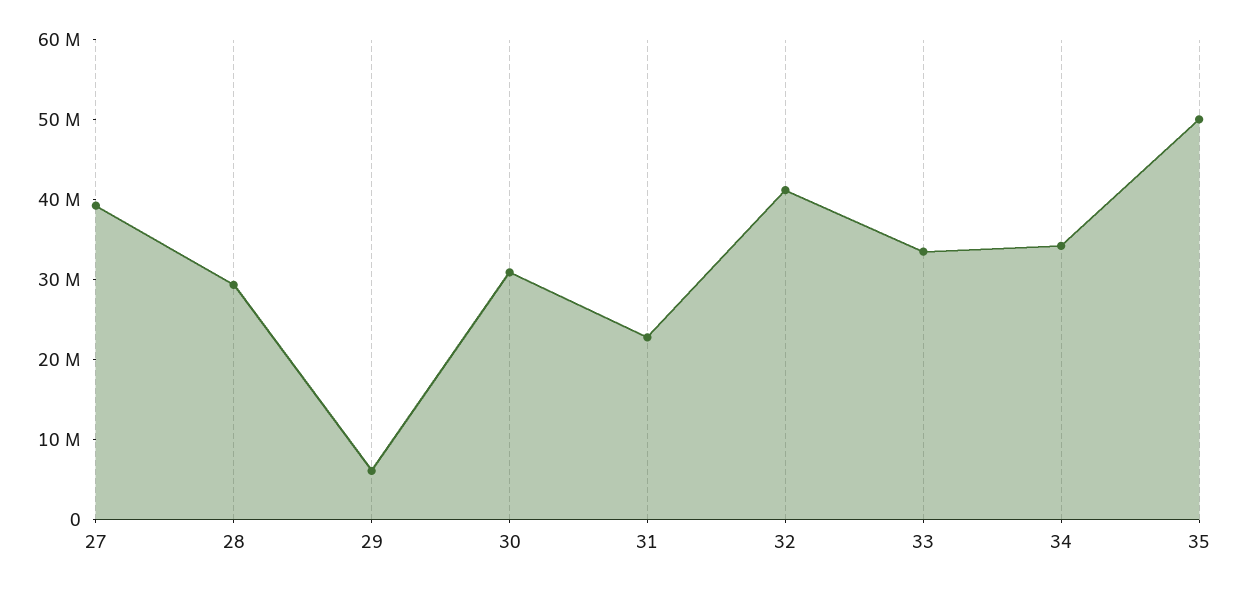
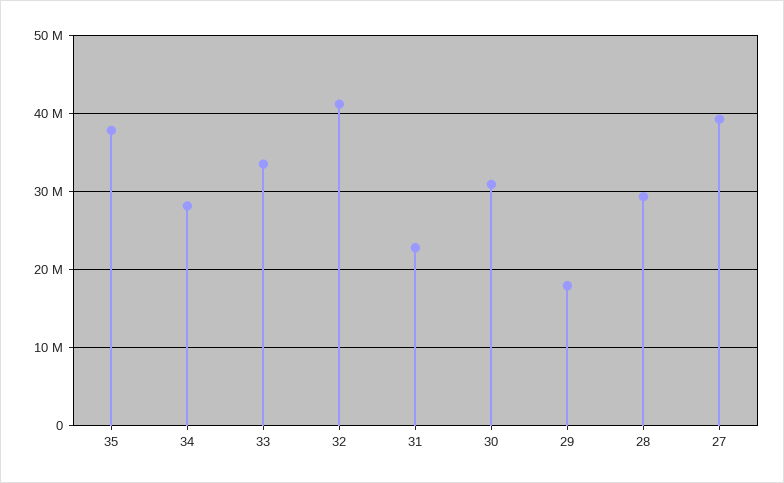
  {
    "27": 39000000,
    "28": 29000000,
-   "29": 6000000,
+   "29": 18000000,
    "30": 31000000,
    "31": 23000000,
    "32": 41000000,
    "33": 34000000,
-   "34": 34000000,
+   "34": 28000000,
-   "35": 50000000
+   "35": 38000000
  }

